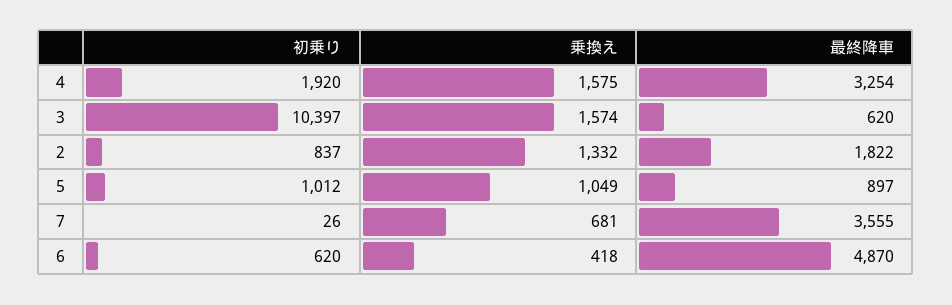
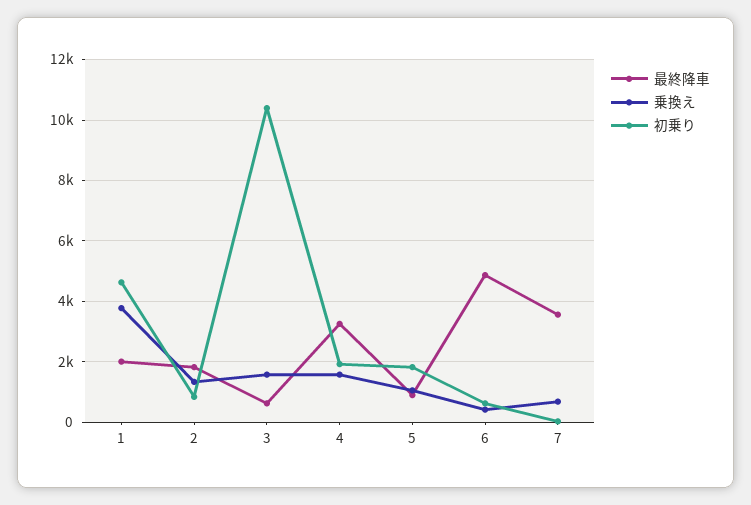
  {
    "初乗り": {
      "4": 1920,
      "3": 10397,
      "2": 837,
-     "5": 1012,
+     "5": 1800,
      "7": 26,
-     "6": 620
+     "6": 620,
+     "1": 4600
    },
    "乗換え": {
      "4": 1575,
      "3": 1574,
      "2": 1332,
      "5": 1049,
      "7": 681,
-     "6": 418
+     "6": 418,
+     "1": 3800
    },
    "最終降車": {
      "4": 3254,
      "3": 620,
      "2": 1822,
      "5": 897,
      "7": 3555,
-     "6": 4870
+     "6": 4870,
+     "1": 2000
    }
  }

